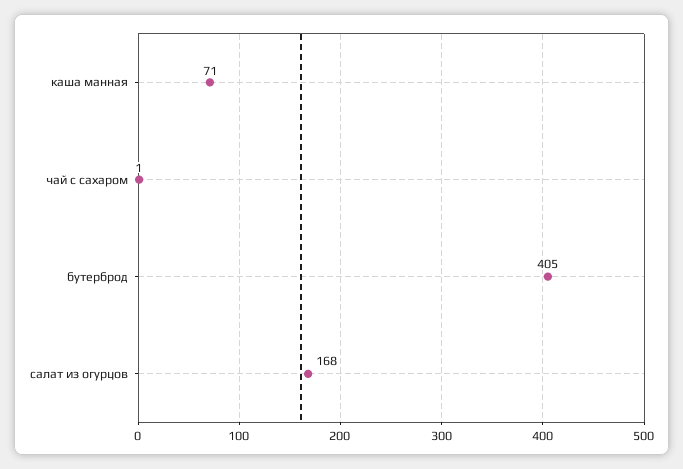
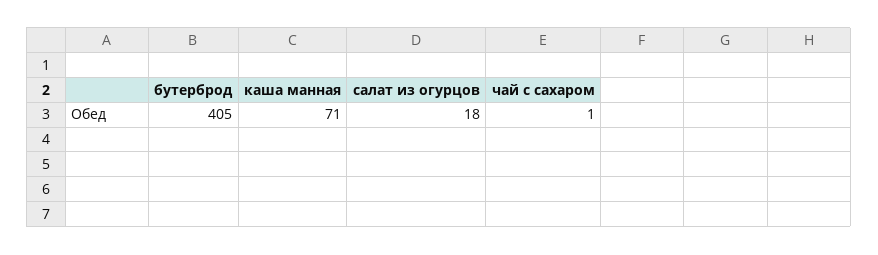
  {
    "каша манная": 71,
    "чай с сахаром": 1,
    "бутерброд": 405,
-   "салат из огурцов": 168
+   "салат из огурцов": 18
  }

